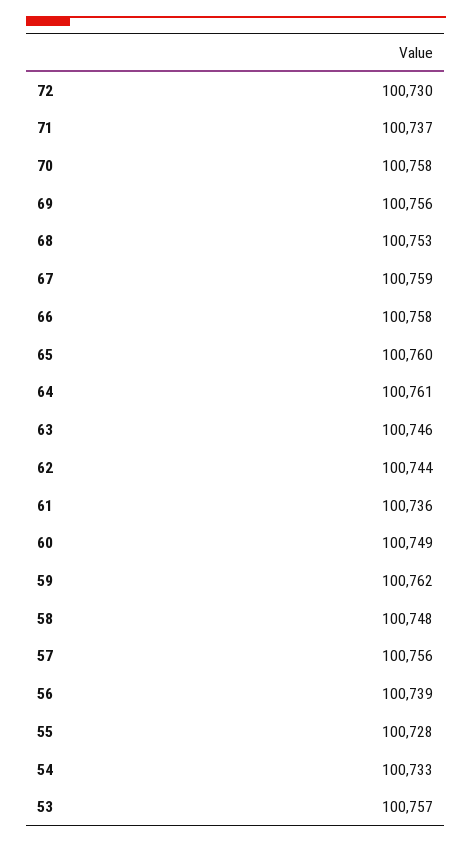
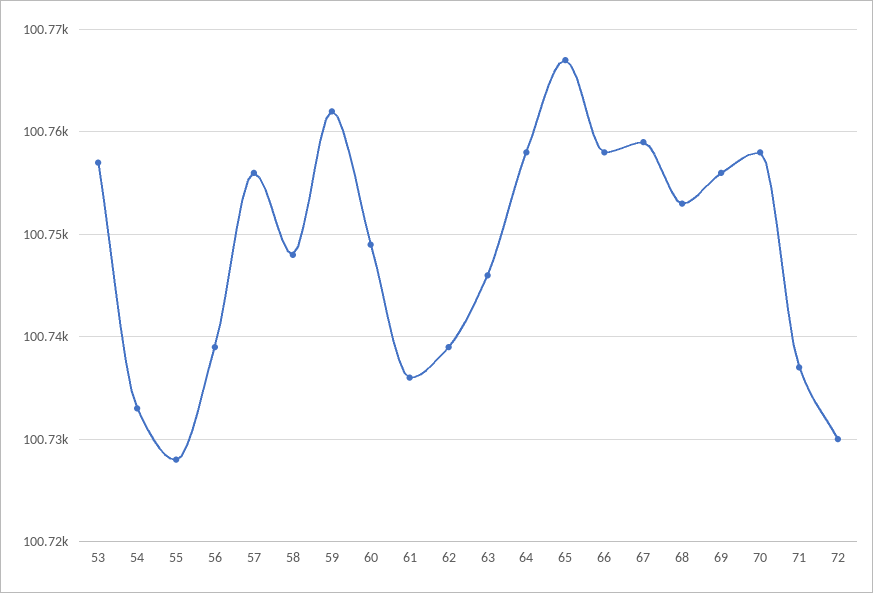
  {
    "72": 100730,
    "71": 100737,
    "70": 100758,
    "69": 100756,
    "68": 100753,
    "67": 100759,
    "66": 100758,
-   "65": 100760,
+   "65": 100767,
-   "64": 100761,
+   "64": 100758,
    "63": 100746,
-   "62": 100744,
+   "62": 100739,
    "61": 100736,
    "60": 100749,
    "59": 100762,
    "58": 100748,
    "57": 100756,
    "56": 100739,
    "55": 100728,
    "54": 100733,
    "53": 100757
  }

